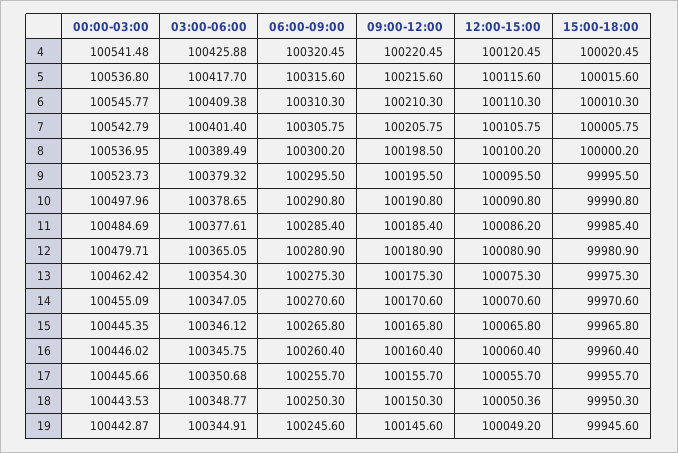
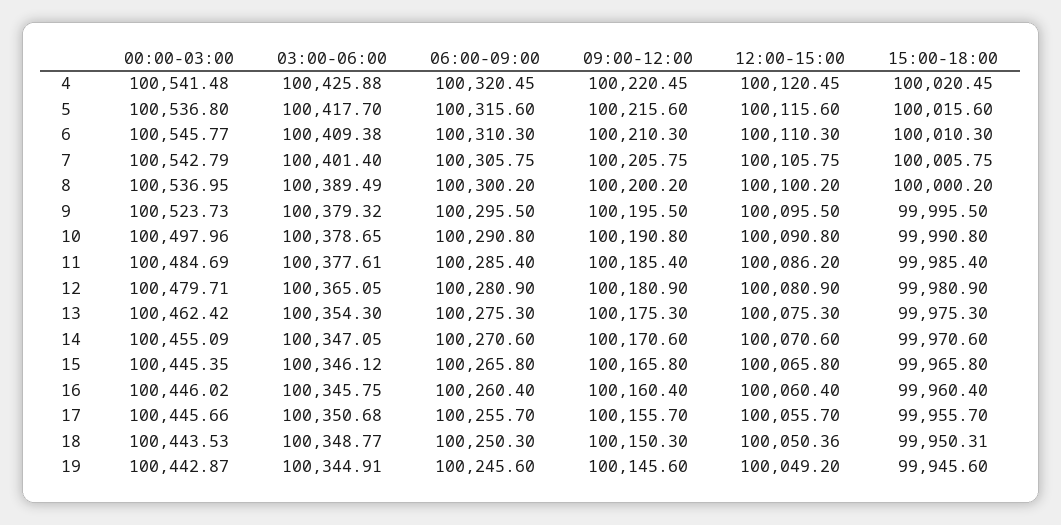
  {
    "00:00-03:00": {
      "4": 100541.48,
      "5": 100536.8,
      "6": 100545.77,
      "7": 100542.79,
      "8": 100536.95,
      "9": 100523.73,
      "10": 100497.96,
      "11": 100484.69,
      "12": 100479.71,
      "13": 100462.42,
      "14": 100455.09,
      "15": 100445.35,
      "16": 100446.02,
      "17": 100445.66,
      "18": 100443.53,
      "19": 100442.87
    },
    "03:00-06:00": {
      "4": 100425.88,
      "5": 100417.7,
      "6": 100409.38,
      "7": 100401.4,
      "8": 100389.49,
      "9": 100379.32,
      "10": 100378.65,
      "11": 100377.61,
      "12": 100365.05,
      "13": 100354.3,
      "14": 100347.05,
      "15": 100346.12,
      "16": 100345.75,
      "17": 100350.68,
      "18": 100348.77,
      "19": 100344.91
    },
    "06:00-09:00": {
      "4": 100320.45,
      "5": 100315.6,
      "6": 100310.3,
      "7": 100305.75,
      "8": 100300.2,
      "9": 100295.5,
      "10": 100290.8,
      "11": 100285.4,
      "12": 100280.9,
      "13": 100275.3,
      "14": 100270.6,
      "15": 100265.8,
      "16": 100260.4,
      "17": 100255.7,
      "18": 100250.3,
      "19": 100245.6
    },
    "09:00-12:00": {
      "4": 100220.45,
      "5": 100215.6,
      "6": 100210.3,
      "7": 100205.75,
-     "8": 100198.5,
+     "8": 100200.2,
      "9": 100195.5,
      "10": 100190.8,
      "11": 100185.4,
      "12": 100180.9,
      "13": 100175.3,
      "14": 100170.6,
      "15": 100165.8,
      "16": 100160.4,
      "17": 100155.7,
      "18": 100150.3,
      "19": 100145.6
    },
    "12:00-15:00": {
      "4": 100120.45,
      "5": 100115.6,
      "6": 100110.3,
      "7": 100105.75,
      "8": 100100.2,
      "9": 100095.5,
      "10": 100090.8,
      "11": 100086.2,
      "12": 100080.9,
      "13": 100075.3,
      "14": 100070.6,
      "15": 100065.8,
      "16": 100060.4,
      "17": 100055.7,
      "18": 100050.36,
      "19": 100049.2
    },
    "15:00-18:00": {
      "4": 100020.45,
      "5": 100015.6,
      "6": 100010.3,
      "7": 100005.75,
      "8": 100000.2,
      "9": 99995.5,
      "10": 99990.8,
      "11": 99985.4,
      "12": 99980.9,
      "13": 99975.3,
      "14": 99970.6,
      "15": 99965.8,
      "16": 99960.4,
      "17": 99955.7,
-     "18": 99950.3,
+     "18": 99950.31,
      "19": 99945.6
    }
  }

